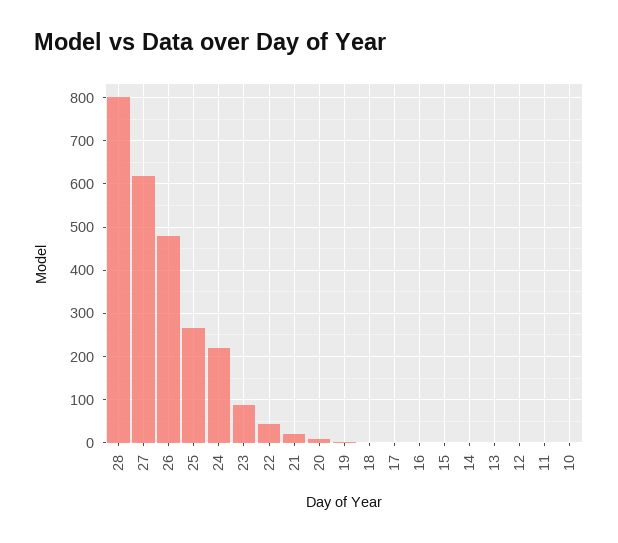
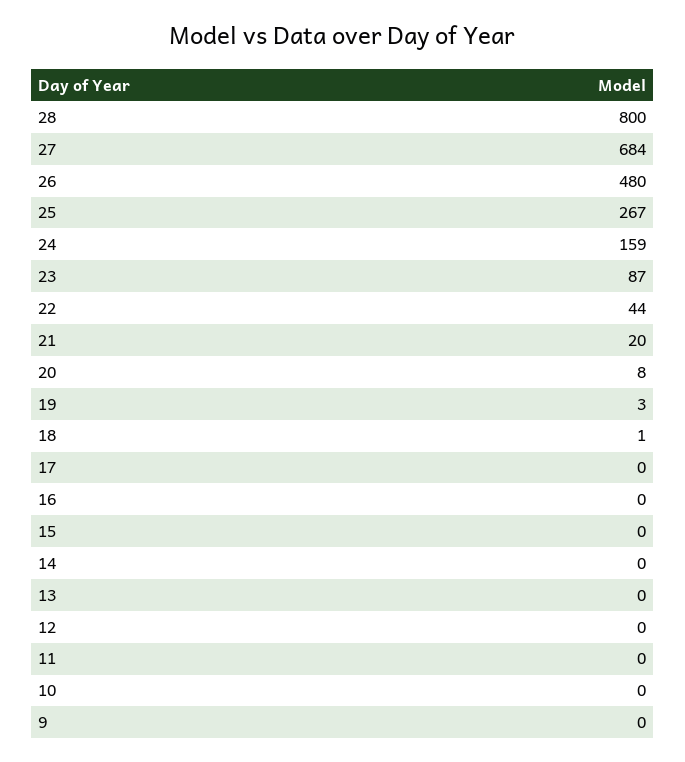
  {
    "28": 800,
-   "27": 620,
+   "27": 684,
    "26": 480,
    "25": 267,
-   "24": 220,
+   "24": 159,
    "23": 87,
    "22": 44,
    "21": 20,
    "20": 8,
    "19": 3,
    "18": 1,
    "17": 0,
    "16": 0,
    "15": 0,
    "14": 0,
    "13": 0,
    "12": 0,
    "11": 0,
-   "10": 0
+   "10": 0,
+   "9": 0
  }

